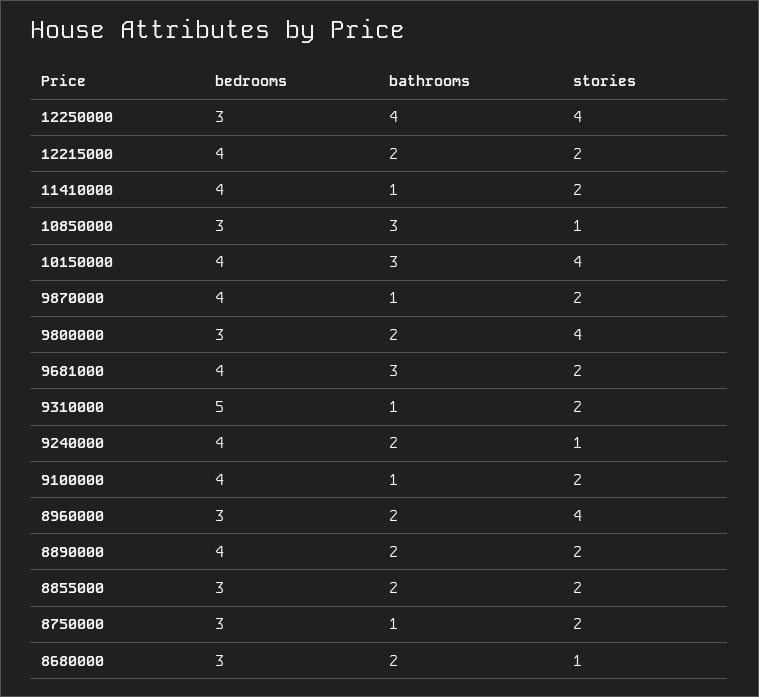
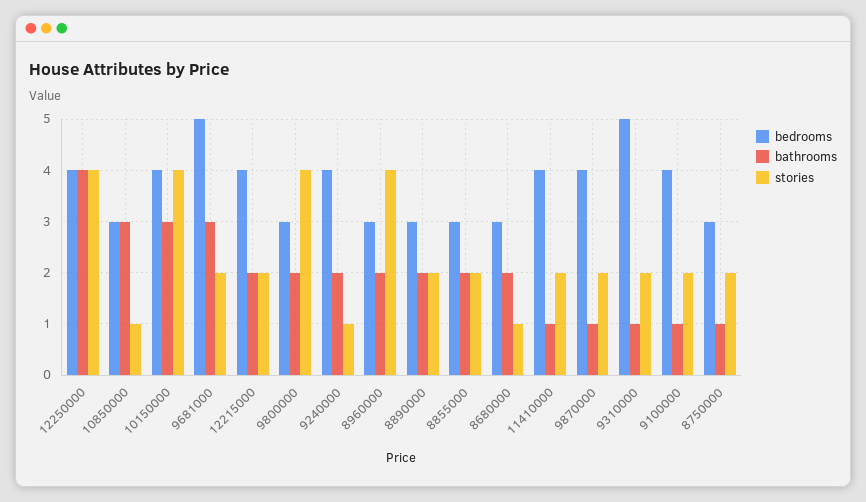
  {
    "bedrooms": {
-     "12250000": 3,
+     "12250000": 4,
      "12215000": 4,
      "11410000": 4,
      "10850000": 3,
      "10150000": 4,
      "9870000": 4,
      "9800000": 3,
-     "9681000": 4,
+     "9681000": 5,
      "9310000": 5,
      "9240000": 4,
      "9100000": 4,
      "8960000": 3,
-     "8890000": 4,
+     "8890000": 3,
      "8855000": 3,
      "8750000": 3,
      "8680000": 3
    },
    "bathrooms": {
      "12250000": 4,
      "12215000": 2,
      "11410000": 1,
      "10850000": 3,
      "10150000": 3,
      "9870000": 1,
      "9800000": 2,
      "9681000": 3,
      "9310000": 1,
      "9240000": 2,
      "9100000": 1,
      "8960000": 2,
      "8890000": 2,
      "8855000": 2,
      "8750000": 1,
      "8680000": 2
    },
    "stories": {
      "12250000": 4,
      "12215000": 2,
      "11410000": 2,
      "10850000": 1,
      "10150000": 4,
      "9870000": 2,
      "9800000": 4,
      "9681000": 2,
      "9310000": 2,
      "9240000": 1,
      "9100000": 2,
      "8960000": 4,
      "8890000": 2,
      "8855000": 2,
      "8750000": 2,
      "8680000": 1
    }
  }

